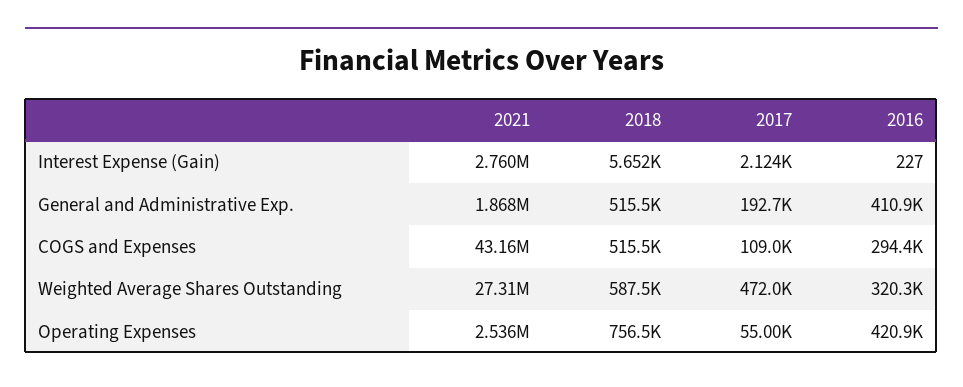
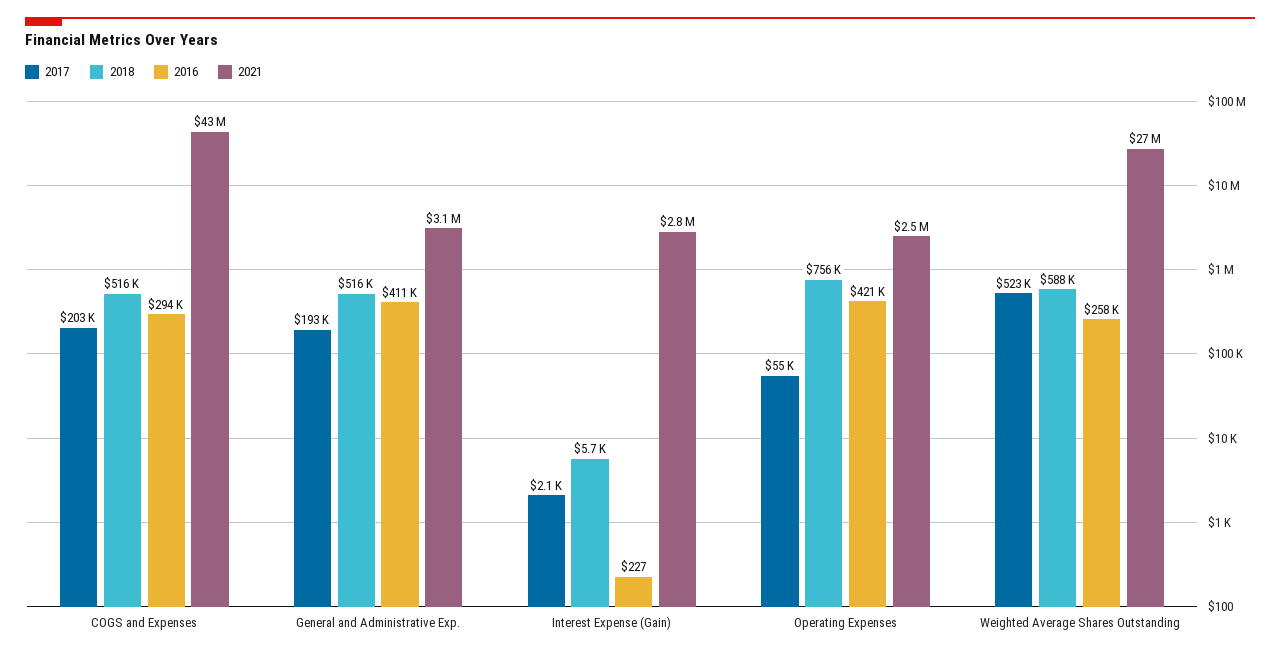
  {
    "2021": {
      "Interest Expense (Gain)": 2760000,
-     "General and Administrative Exp.": 1868000,
+     "General and Administrative Exp.": 3100000,
      "COGS and Expenses": 43160000,
      "Weighted Average Shares Outstanding": 27310000,
      "Operating Expenses": 2536000
    },
    "2018": {
      "Interest Expense (Gain)": 5652,
      "General and Administrative Exp.": 515500,
      "COGS and Expenses": 515500,
      "Weighted Average Shares Outstanding": 587500,
      "Operating Expenses": 756500
    },
    "2017": {
      "Interest Expense (Gain)": 2124,
      "General and Administrative Exp.": 192700,
-     "COGS and Expenses": 109000,
+     "COGS and Expenses": 203000,
-     "Weighted Average Shares Outstanding": 472000,
+     "Weighted Average Shares Outstanding": 523000,
      "Operating Expenses": 55000
    },
    "2016": {
      "Interest Expense (Gain)": 227,
      "General and Administrative Exp.": 410900,
      "COGS and Expenses": 294400,
-     "Weighted Average Shares Outstanding": 320300,
+     "Weighted Average Shares Outstanding": 258000,
      "Operating Expenses": 420900
    }
  }

